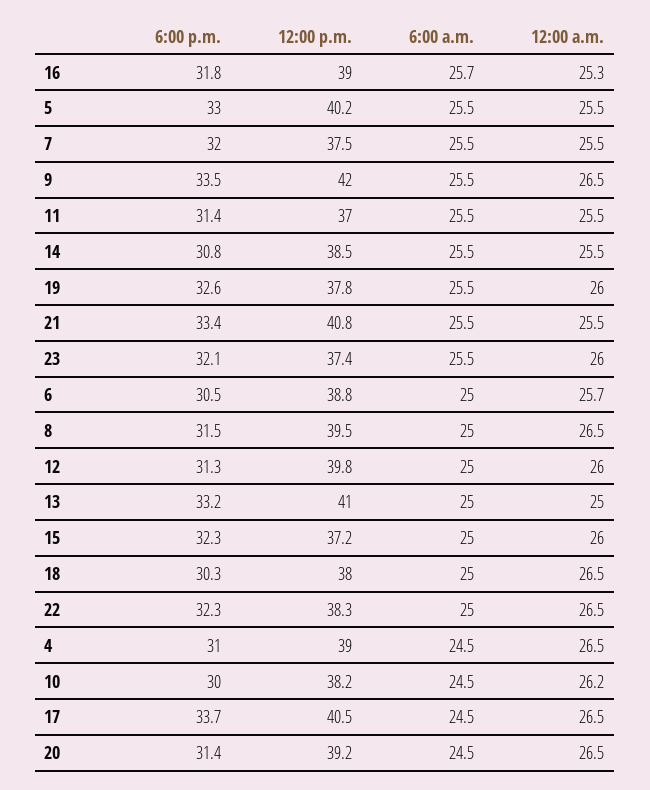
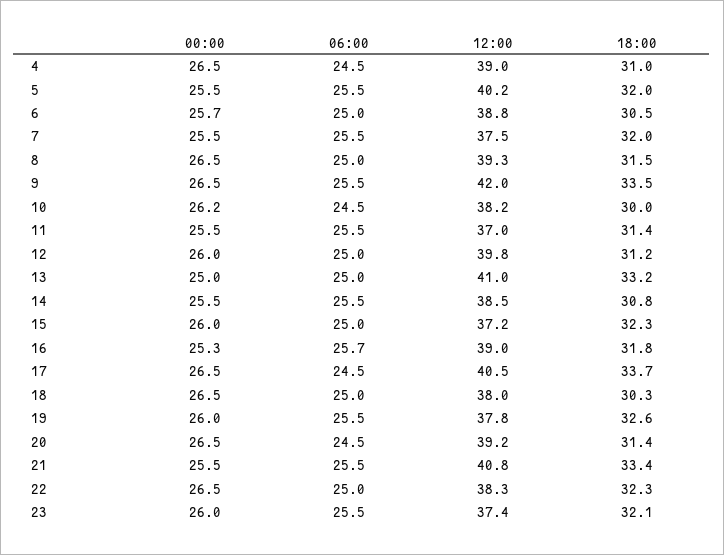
  {
    "6:00 p.m.": {
      "16": 31.8,
-     "5": 33,
+     "5": 32,
      "7": 32,
      "9": 33.5,
      "11": 31.4,
      "14": 30.8,
      "19": 32.6,
      "21": 33.4,
      "23": 32.1,
      "6": 30.5,
      "8": 31.5,
-     "12": 31.3,
+     "12": 31.2,
      "13": 33.2,
      "15": 32.3,
      "18": 30.3,
      "22": 32.3,
      "4": 31,
      "10": 30,
      "17": 33.7,
      "20": 31.4
    },
    "12:00 p.m.": {
      "16": 39,
      "5": 40.2,
      "7": 37.5,
      "9": 42,
      "11": 37,
      "14": 38.5,
      "19": 37.8,
      "21": 40.8,
      "23": 37.4,
      "6": 38.8,
-     "8": 39.5,
+     "8": 39.3,
      "12": 39.8,
      "13": 41,
      "15": 37.2,
      "18": 38,
      "22": 38.3,
      "4": 39,
      "10": 38.2,
      "17": 40.5,
      "20": 39.2
    },
    "6:00 a.m.": {
      "16": 25.7,
      "5": 25.5,
      "7": 25.5,
      "9": 25.5,
      "11": 25.5,
      "14": 25.5,
      "19": 25.5,
      "21": 25.5,
      "23": 25.5,
      "6": 25,
      "8": 25,
      "12": 25,
      "13": 25,
      "15": 25,
      "18": 25,
      "22": 25,
      "4": 24.5,
      "10": 24.5,
      "17": 24.5,
      "20": 24.5
    },
    "12:00 a.m.": {
      "16": 25.3,
      "5": 25.5,
      "7": 25.5,
      "9": 26.5,
      "11": 25.5,
      "14": 25.5,
      "19": 26,
      "21": 25.5,
      "23": 26,
      "6": 25.7,
      "8": 26.5,
      "12": 26,
      "13": 25,
      "15": 26,
      "18": 26.5,
      "22": 26.5,
      "4": 26.5,
      "10": 26.2,
      "17": 26.5,
      "20": 26.5
    }
  }

